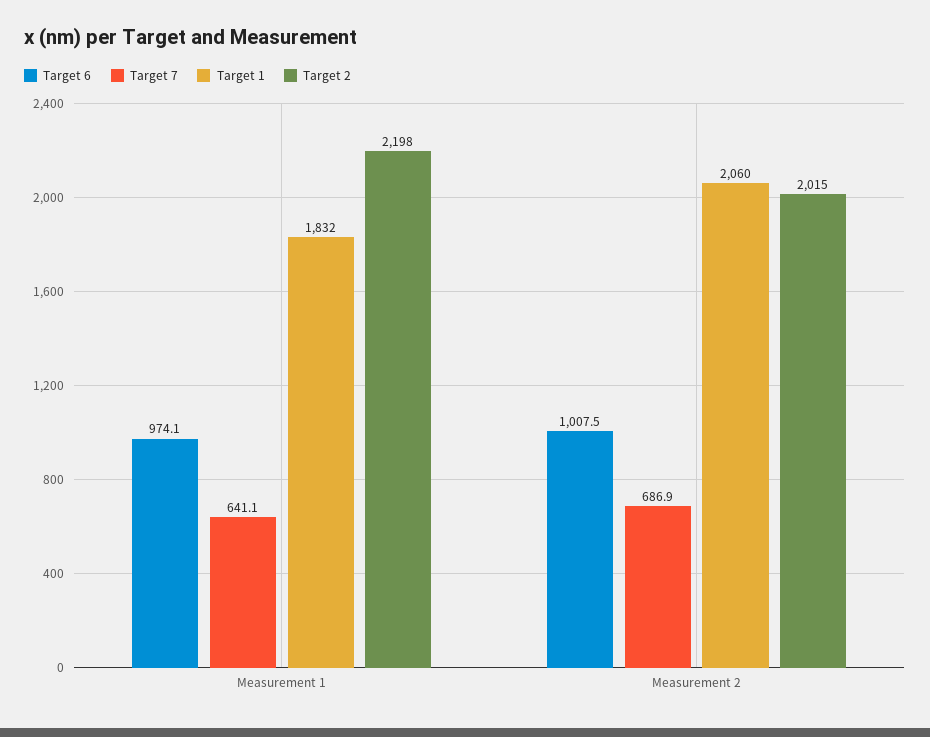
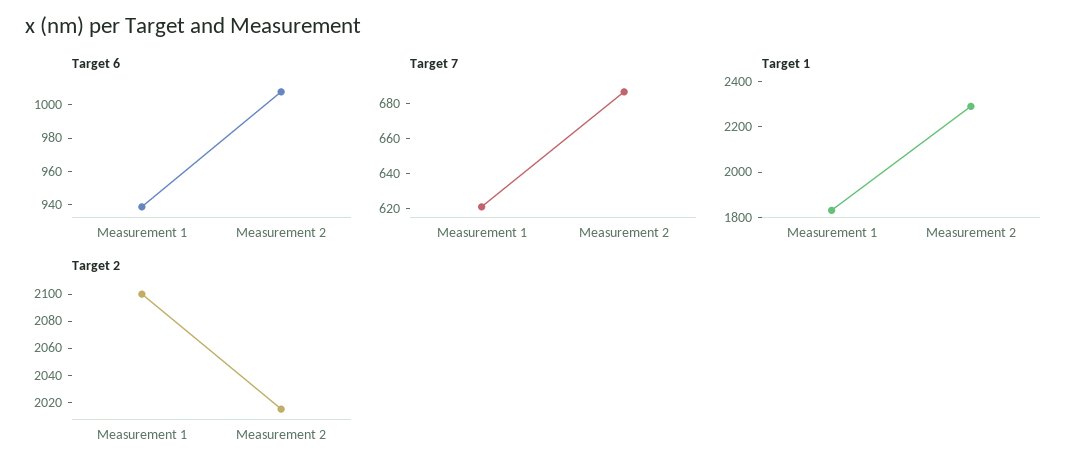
  {
    "Target 6": {
-     "Measurement 1": 974.1,
+     "Measurement 1": 940,
      "Measurement 2": 1007.5
    },
    "Target 7": {
-     "Measurement 1": 641.1,
+     "Measurement 1": 620,
      "Measurement 2": 686.9
    },
    "Target 1": {
      "Measurement 1": 1832,
-     "Measurement 2": 2060
+     "Measurement 2": 2300
    },
    "Target 2": {
-     "Measurement 1": 2198,
+     "Measurement 1": 2100,
      "Measurement 2": 2015
    }
  }

